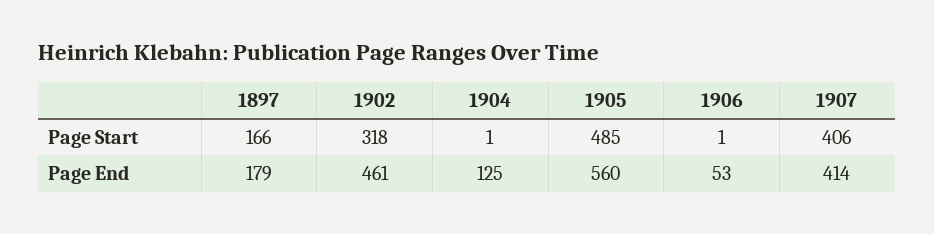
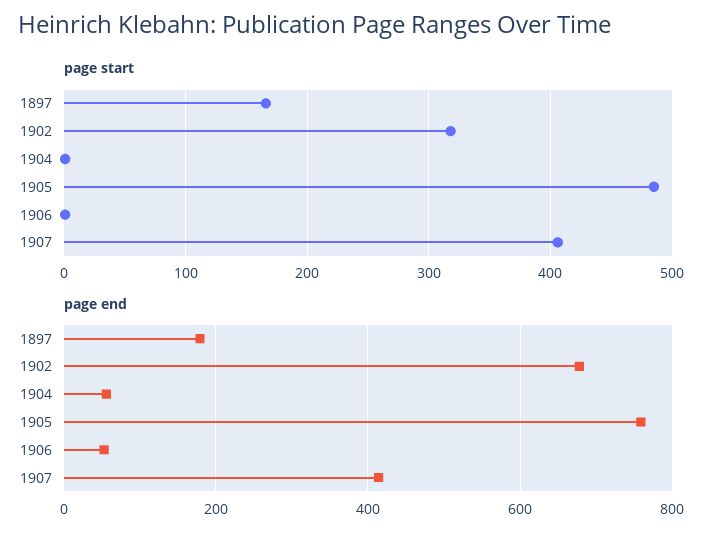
  {
    "Page Start": {
      "1897": 166,
      "1902": 318,
      "1904": 1,
      "1905": 485,
      "1906": 1,
      "1907": 406
    },
    "Page End": {
      "1897": 179,
-     "1902": 461,
+     "1902": 680,
-     "1904": 125,
+     "1904": 60,
-     "1905": 560,
+     "1905": 760,
      "1906": 53,
      "1907": 414
    }
  }

